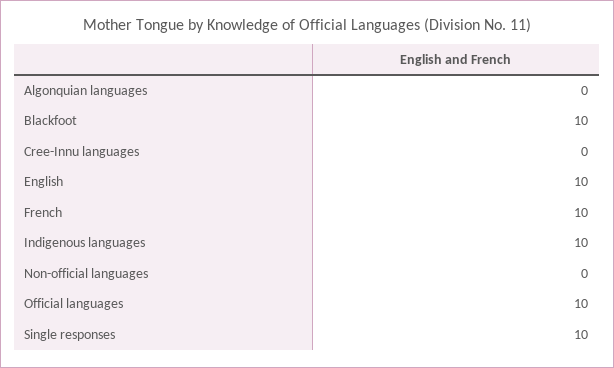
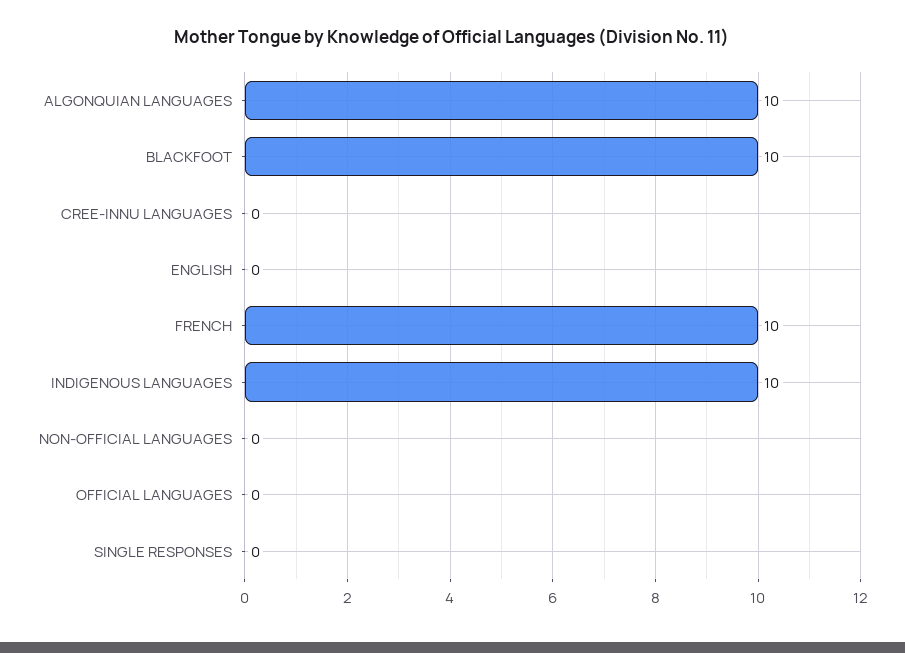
  {
-   "Algonquian languages": 0,
+   "Algonquian languages": 10,
    "Blackfoot": 10,
    "Cree-Innu languages": 0,
-   "English": 10,
+   "English": 0,
    "French": 10,
    "Indigenous languages": 10,
    "Non-official languages": 0,
-   "Official languages": 10,
+   "Official languages": 0,
-   "Single responses": 10
+   "Single responses": 0
  }

